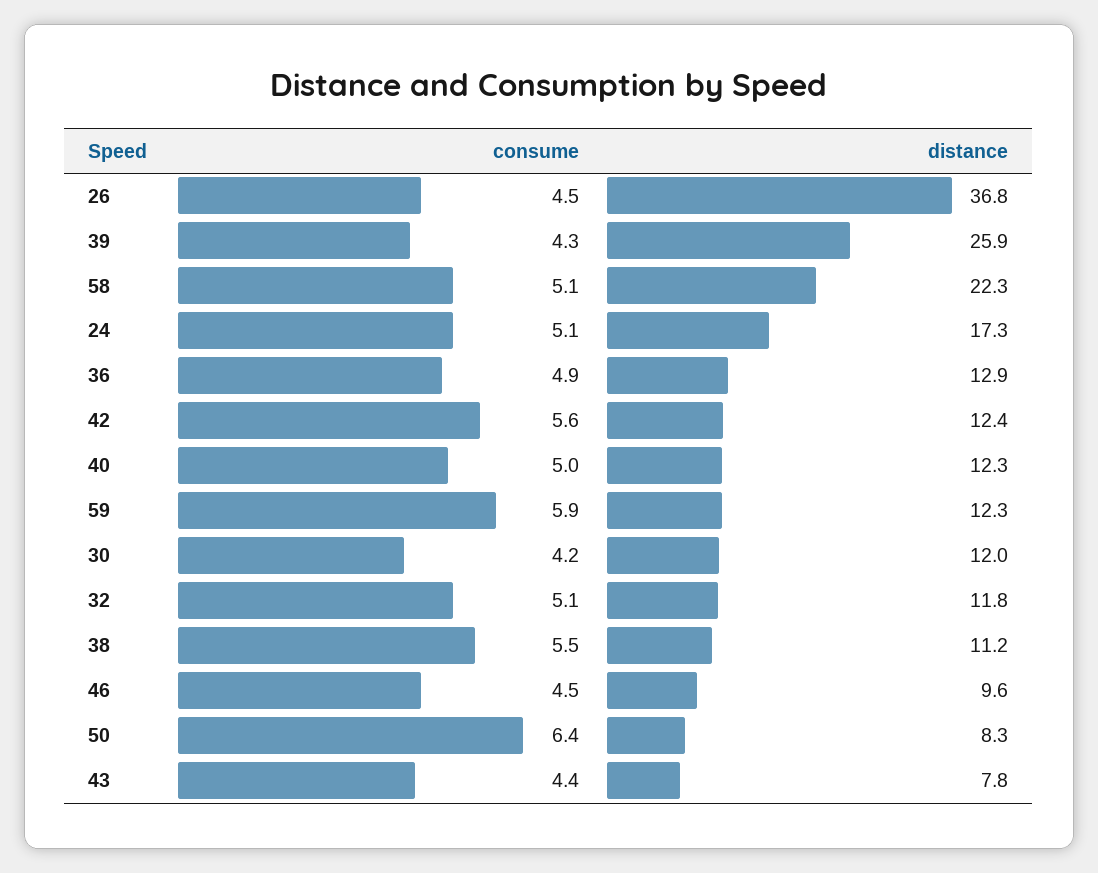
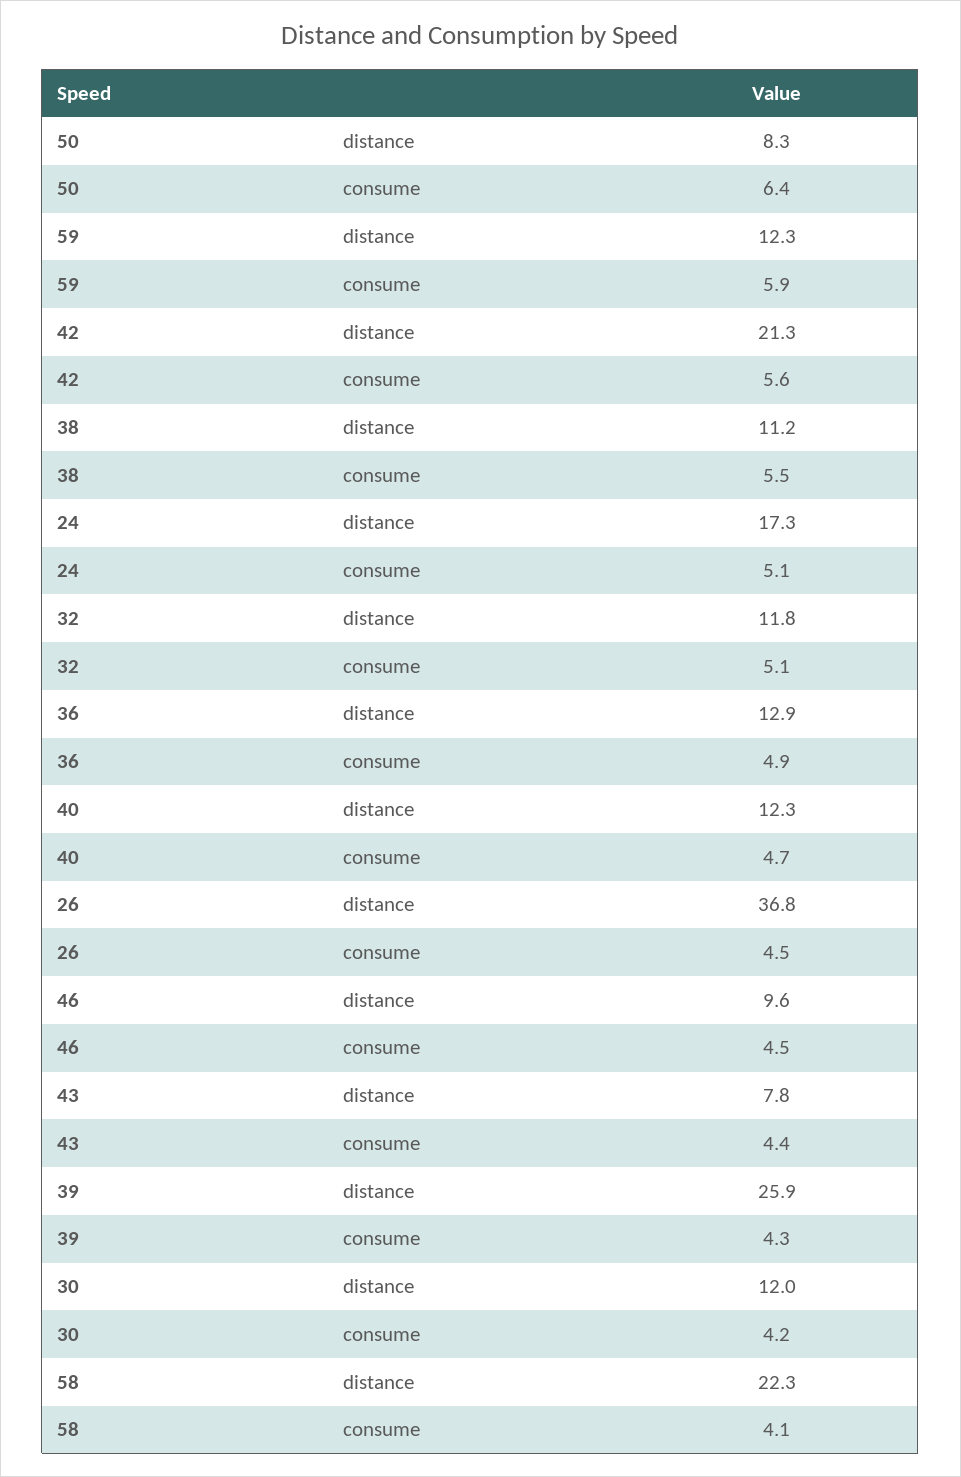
  {
    "consume": {
      "26": 4.5,
      "39": 4.3,
-     "58": 5.1,
+     "58": 4.1,
      "24": 5.1,
      "36": 4.9,
      "42": 5.6,
-     "40": 5,
+     "40": 4.7,
      "59": 5.9,
      "30": 4.2,
      "32": 5.1,
      "38": 5.5,
      "46": 4.5,
      "50": 6.4,
      "43": 4.4
    },
    "distance": {
      "26": 36.8,
      "39": 25.9,
      "58": 22.3,
      "24": 17.3,
      "36": 12.9,
-     "42": 12.4,
+     "42": 21.3,
      "40": 12.3,
      "59": 12.3,
      "30": 12,
      "32": 11.8,
      "38": 11.2,
      "46": 9.6,
      "50": 8.3,
      "43": 7.8
    }
  }

